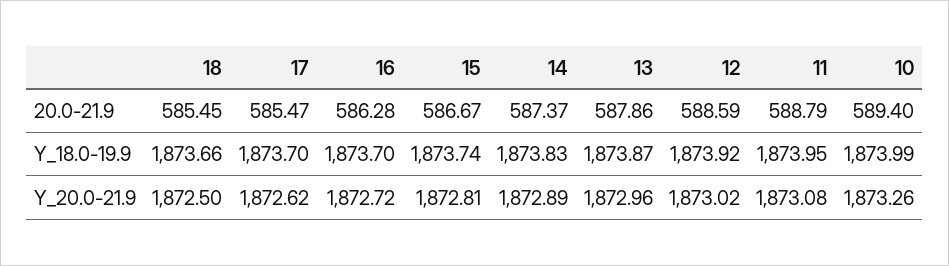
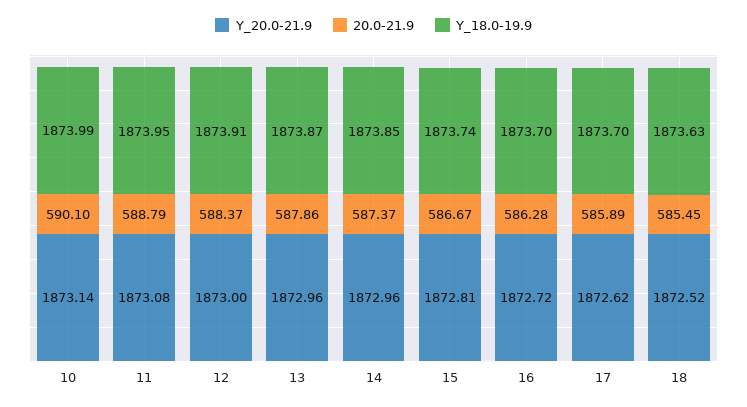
  {
    "20.0-21.9": {
      "18": 585.45,
-     "17": 585.47,
+     "17": 585.89,
      "16": 586.28,
      "15": 586.67,
      "14": 587.37,
      "13": 587.86,
-     "12": 588.59,
+     "12": 588.37,
      "11": 588.79,
-     "10": 589.4
+     "10": 590.1
    },
    "Y_18.0-19.9": {
-     "18": 1873.66,
+     "18": 1873.63,
      "17": 1873.7,
      "16": 1873.7,
      "15": 1873.74,
-     "14": 1873.83,
+     "14": 1873.85,
      "13": 1873.87,
-     "12": 1873.92,
+     "12": 1873.91,
      "11": 1873.95,
      "10": 1873.99
    },
    "Y_20.0-21.9": {
-     "18": 1872.5,
+     "18": 1872.52,
      "17": 1872.62,
      "16": 1872.72,
      "15": 1872.81,
-     "14": 1872.89,
+     "14": 1872.96,
      "13": 1872.96,
-     "12": 1873.02,
+     "12": 1873,
      "11": 1873.08,
-     "10": 1873.26
+     "10": 1873.14
    }
  }

